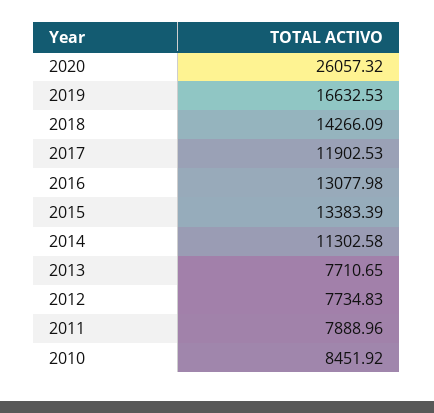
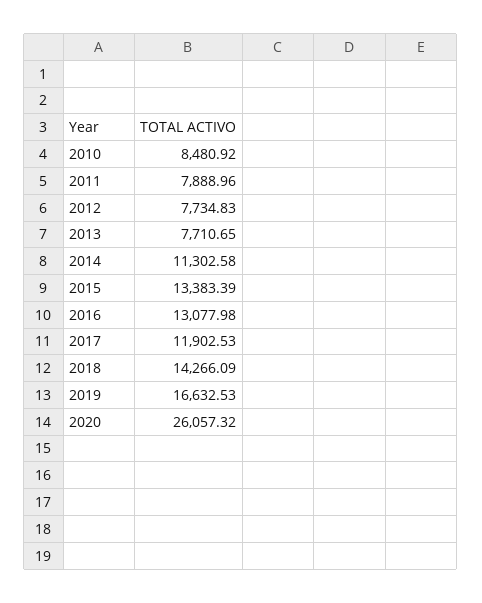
  {
    "2020": 26057.32,
    "2019": 16632.53,
    "2018": 14266.09,
    "2017": 11902.53,
    "2016": 13077.98,
    "2015": 13383.39,
    "2014": 11302.58,
    "2013": 7710.65,
    "2012": 7734.83,
    "2011": 7888.96,
-   "2010": 8451.92
+   "2010": 8480.92
  }

